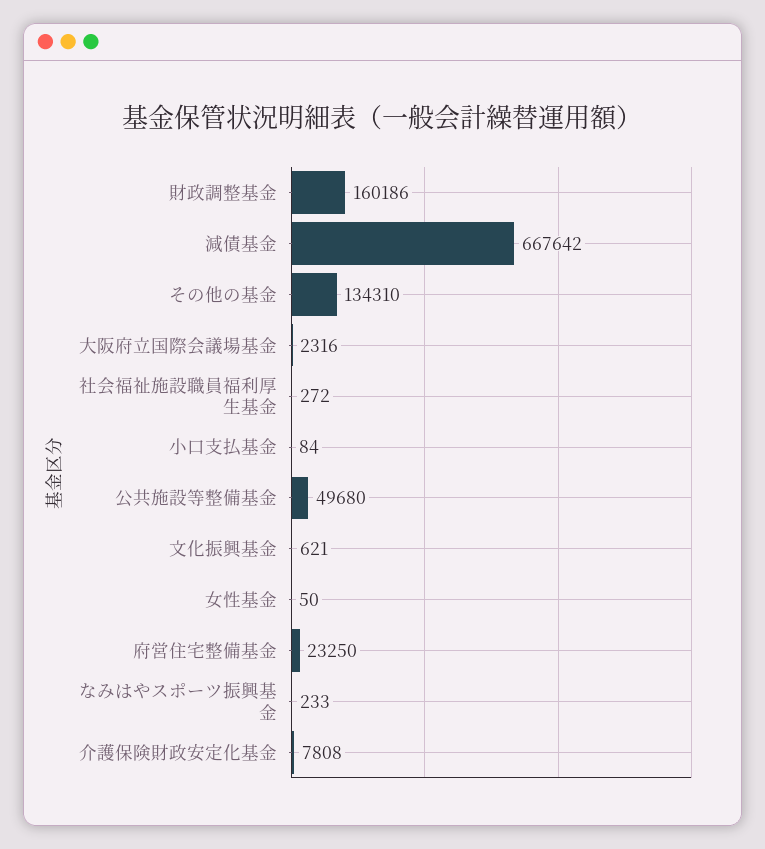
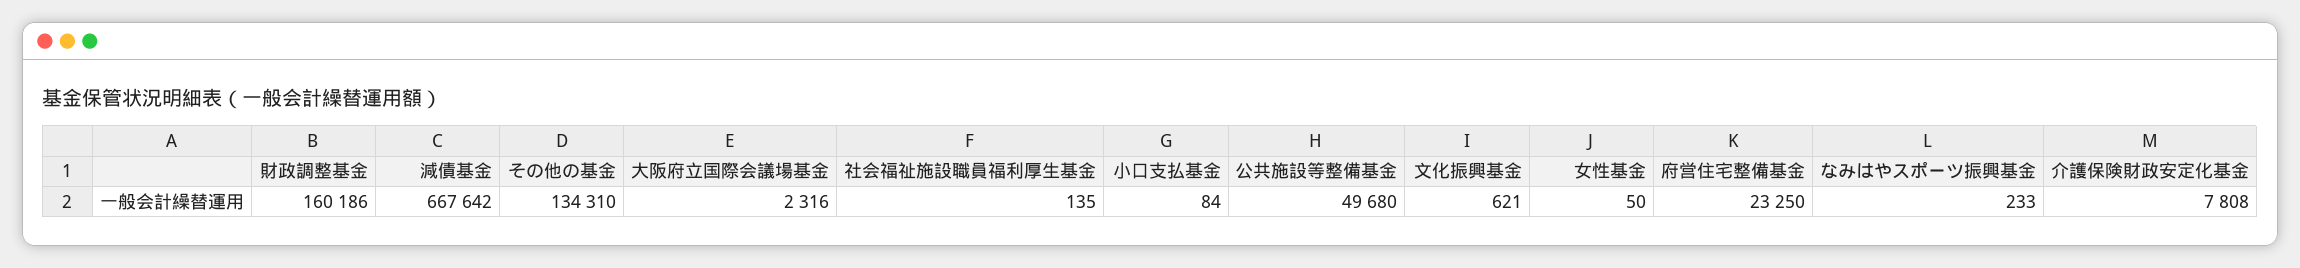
  {
    "財政調整基金": 160186,
    "減債基金": 667642,
    "その他の基金": 134310,
    "大阪府立国際会議場基金": 2316,
-   "社会福祉施設職員福利厚生基金": 272,
+   "社会福祉施設職員福利厚生基金": 135,
    "小口支払基金": 84,
    "公共施設等整備基金": 49680,
    "文化振興基金": 621,
    "女性基金": 50,
    "府営住宅整備基金": 23250,
    "なみはやスポーツ振興基金": 233,
    "介護保険財政安定化基金": 7808
  }

